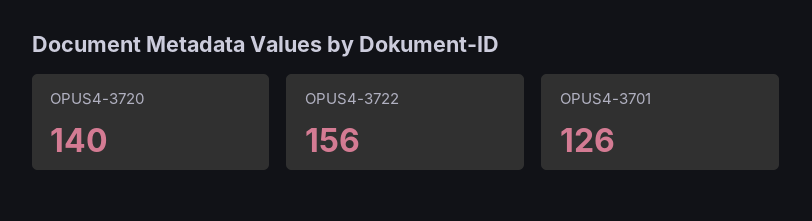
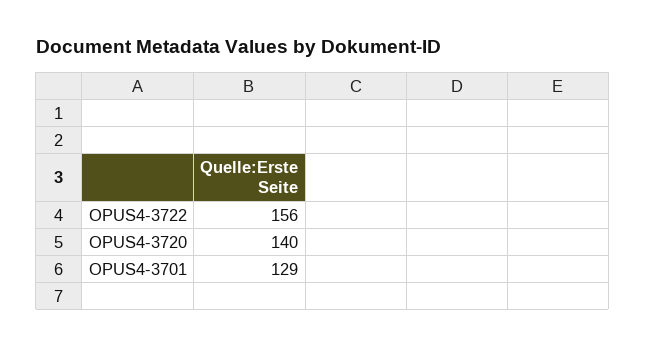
  {
    "OPUS4-3720": 140,
    "OPUS4-3722": 156,
-   "OPUS4-3701": 126
+   "OPUS4-3701": 129
  }

